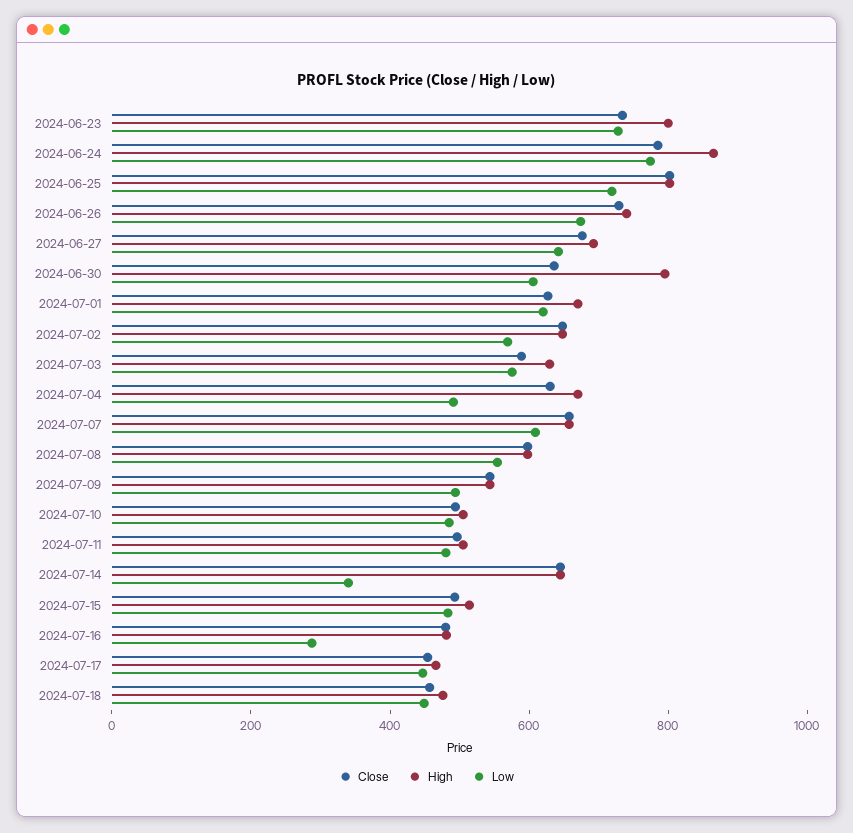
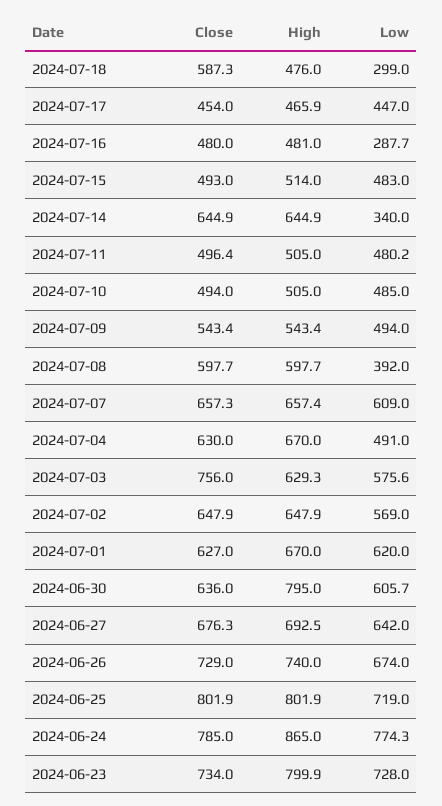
  {
    "Close": {
      "2024-06-23": 734,
      "2024-06-24": 785,
      "2024-06-25": 801.9,
      "2024-06-26": 729,
      "2024-06-27": 676.3,
      "2024-06-30": 636,
      "2024-07-01": 627,
      "2024-07-02": 647.9,
-     "2024-07-03": 600,
+     "2024-07-03": 756,
      "2024-07-04": 630,
      "2024-07-07": 657.3,
      "2024-07-08": 597.7,
      "2024-07-09": 543.4,
      "2024-07-10": 494,
      "2024-07-11": 496.4,
      "2024-07-14": 644.9,
      "2024-07-15": 493,
      "2024-07-16": 480,
      "2024-07-17": 454,
-     "2024-07-18": 450
+     "2024-07-18": 587.3
    },
    "High": {
      "2024-06-23": 799.9,
      "2024-06-24": 865,
      "2024-06-25": 801.9,
      "2024-06-26": 740,
      "2024-06-27": 692.5,
      "2024-06-30": 795,
      "2024-07-01": 670,
      "2024-07-02": 647.9,
      "2024-07-03": 629.3,
      "2024-07-04": 670,
      "2024-07-07": 657.4,
      "2024-07-08": 597.7,
      "2024-07-09": 543.4,
      "2024-07-10": 505,
      "2024-07-11": 505,
      "2024-07-14": 644.9,
      "2024-07-15": 514,
      "2024-07-16": 481,
      "2024-07-17": 465.9,
      "2024-07-18": 476
    },
    "Low": {
      "2024-06-23": 728,
      "2024-06-24": 774.3,
      "2024-06-25": 719,
      "2024-06-26": 674,
      "2024-06-27": 642,
      "2024-06-30": 605.7,
      "2024-07-01": 620,
      "2024-07-02": 569,
      "2024-07-03": 575.6,
      "2024-07-04": 491,
      "2024-07-07": 609,
-     "2024-07-08": 550,
+     "2024-07-08": 392,
      "2024-07-09": 494,
      "2024-07-10": 485,
      "2024-07-11": 480.2,
      "2024-07-14": 340,
      "2024-07-15": 483,
      "2024-07-16": 287.7,
      "2024-07-17": 447,
-     "2024-07-18": 450
+     "2024-07-18": 299
    }
  }

